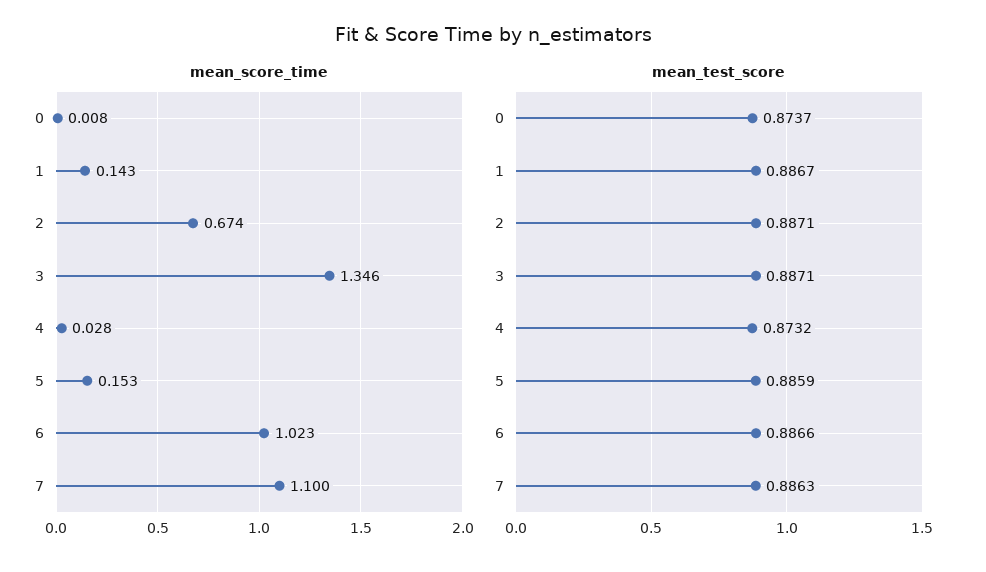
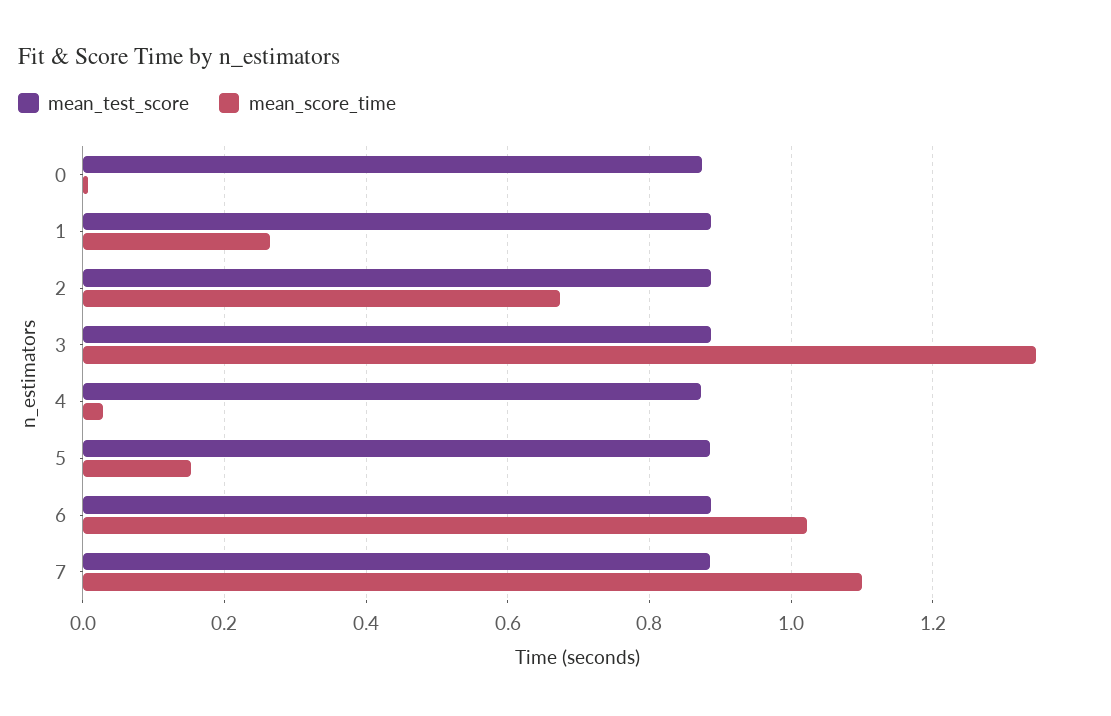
  {
    "mean_score_time": {
      "0": 0.008,
-     "1": 0.143,
+     "1": 0.26,
      "2": 0.674,
      "3": 1.346,
      "4": 0.028,
      "5": 0.153,
      "6": 1.023,
      "7": 1.1
    },
    "mean_test_score": {
      "0": 0.8737,
      "1": 0.8867,
      "2": 0.8871,
      "3": 0.8871,
      "4": 0.8732,
      "5": 0.8859,
      "6": 0.8866,
      "7": 0.8863
    }
  }

